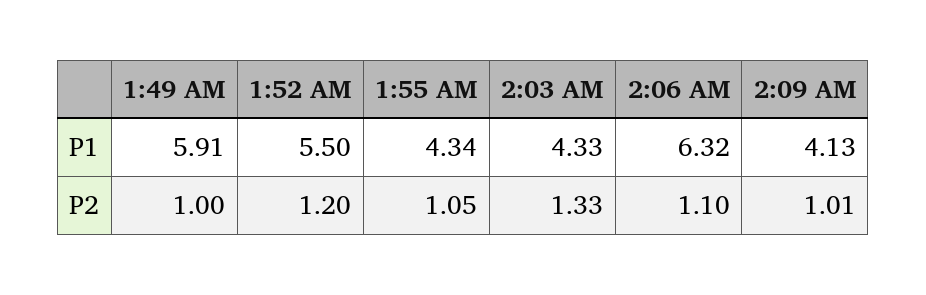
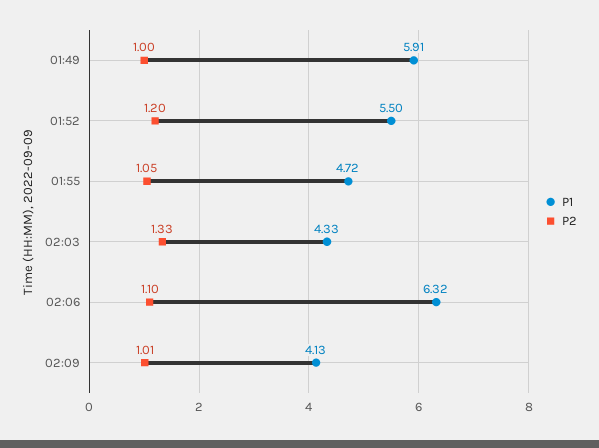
  {
    "P1": {
      "1:49 AM": 5.91,
      "1:52 AM": 5.5,
-     "1:55 AM": 4.34,
+     "1:55 AM": 4.72,
      "2:03 AM": 4.33,
      "2:06 AM": 6.32,
      "2:09 AM": 4.13
    },
    "P2": {
      "1:49 AM": 1,
      "1:52 AM": 1.2,
      "1:55 AM": 1.05,
      "2:03 AM": 1.33,
      "2:06 AM": 1.1,
      "2:09 AM": 1.01
    }
  }

